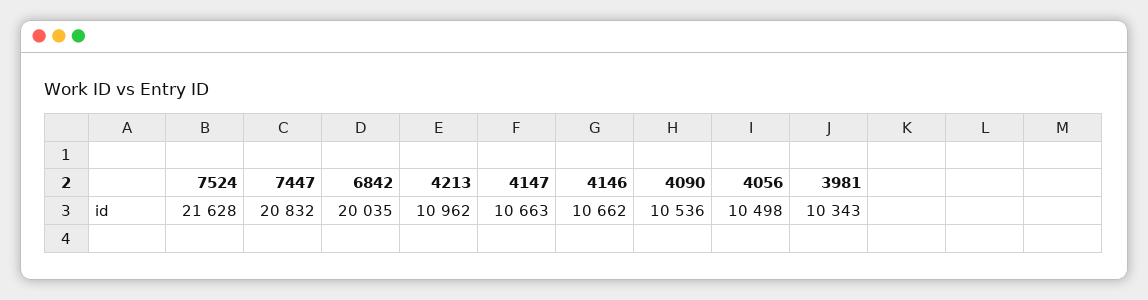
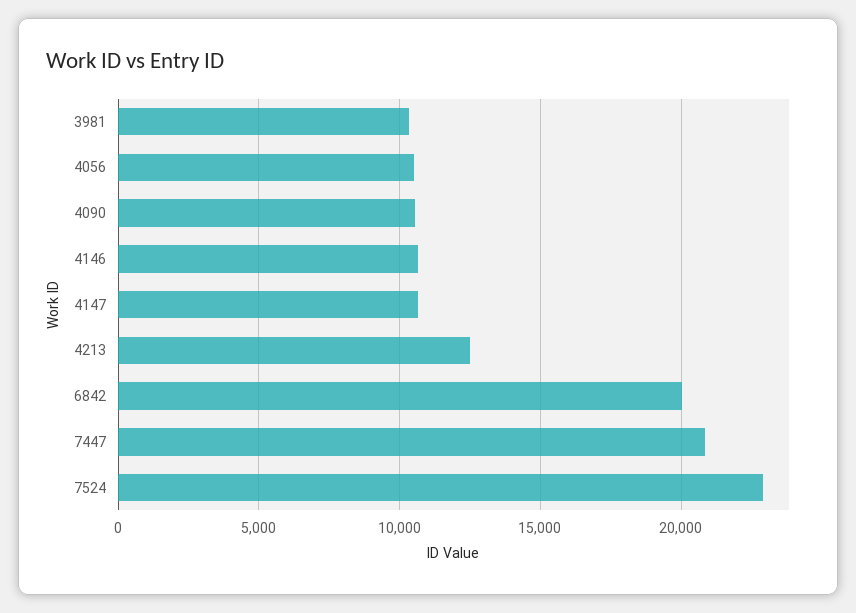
  {
-   "7524": 21628,
+   "7524": 23000,
    "7447": 20832,
    "6842": 20035,
-   "4213": 10962,
+   "4213": 12500,
    "4147": 10663,
    "4146": 10662,
    "4090": 10536,
    "4056": 10498,
    "3981": 10343
  }

